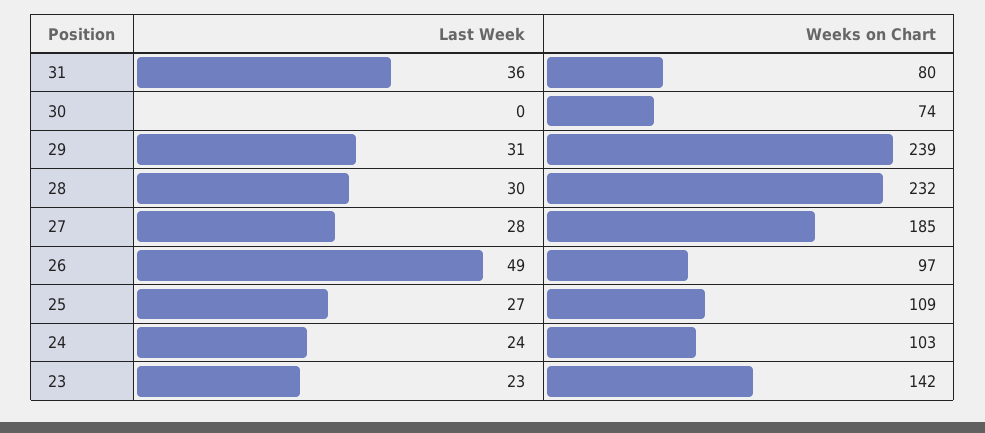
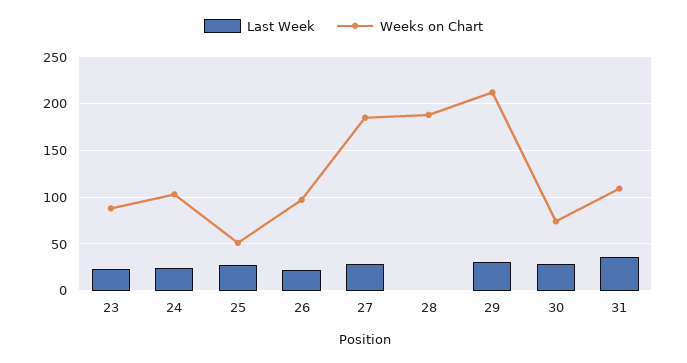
  {
    "Last Week": {
      "31": 36,
-     "30": 0,
+     "30": 30,
      "29": 31,
-     "28": 30,
+     "28": 0,
      "27": 28,
-     "26": 49,
+     "26": 20,
      "25": 27,
      "24": 24,
      "23": 23
    },
    "Weeks on Chart": {
-     "31": 80,
+     "31": 110,
      "30": 74,
-     "29": 239,
+     "29": 210,
-     "28": 232,
+     "28": 190,
      "27": 185,
      "26": 97,
-     "25": 109,
+     "25": 50,
      "24": 103,
-     "23": 142
+     "23": 90
    }
  }

